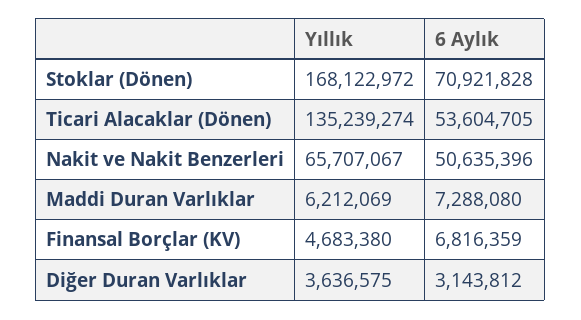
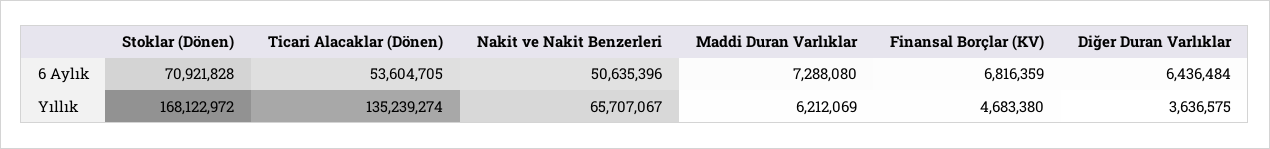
  {
    "Yıllık": {
      "Stoklar (Dönen)": 168122972,
      "Ticari Alacaklar (Dönen)": 135239274,
      "Nakit ve Nakit Benzerleri": 65707067,
      "Maddi Duran Varlıklar": 6212069,
      "Finansal Borçlar (KV)": 4683380,
      "Diğer Duran Varlıklar": 3636575
    },
    "6 Aylık": {
      "Stoklar (Dönen)": 70921828,
      "Ticari Alacaklar (Dönen)": 53604705,
      "Nakit ve Nakit Benzerleri": 50635396,
      "Maddi Duran Varlıklar": 7288080,
      "Finansal Borçlar (KV)": 6816359,
-     "Diğer Duran Varlıklar": 3143812
+     "Diğer Duran Varlıklar": 6436484
    }
  }

